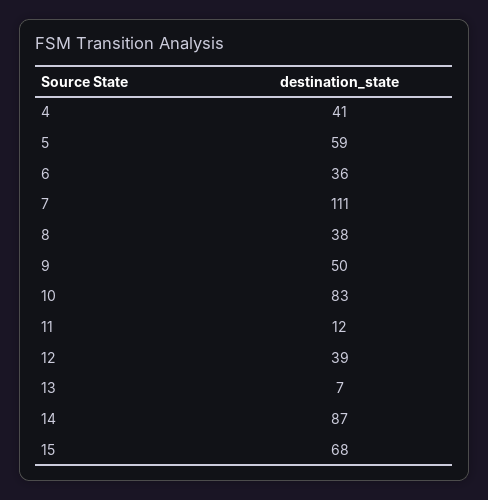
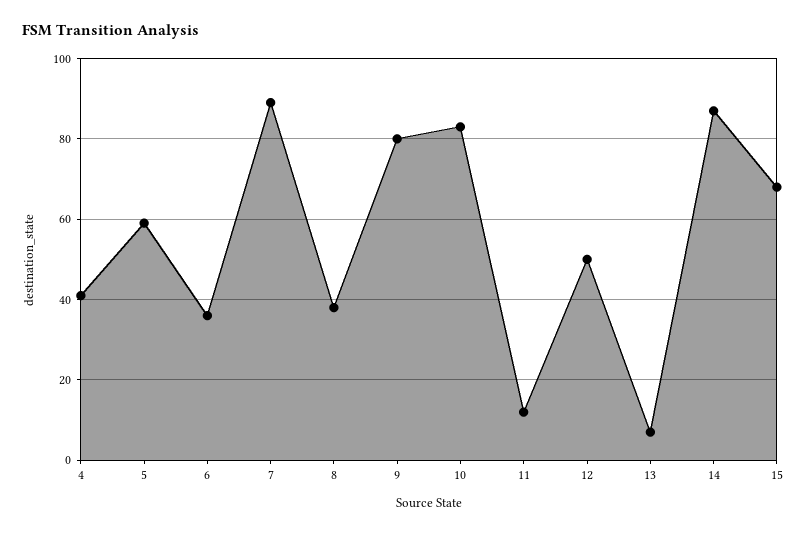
  {
    "4": 41,
    "5": 59,
    "6": 36,
-   "7": 111,
+   "7": 90,
    "8": 38,
-   "9": 50,
+   "9": 80,
    "10": 83,
    "11": 12,
-   "12": 39,
+   "12": 50,
    "13": 7,
    "14": 87,
    "15": 68
  }

